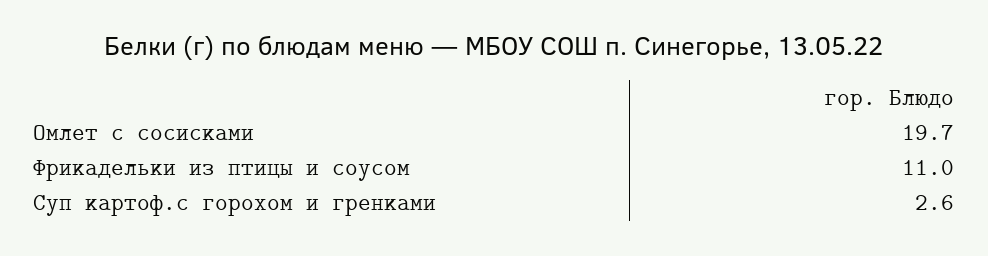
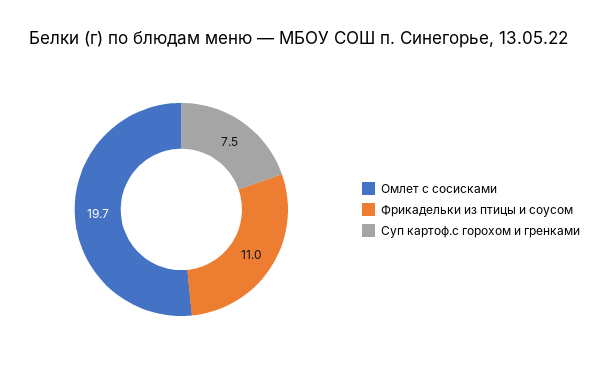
  {
    "Омлет с сосисками": 19.7,
    "Фрикадельки из птицы и соусом": 11,
-   "Суп картоф.с горохом и гренками": 2.6
+   "Суп картоф.с горохом и гренками": 7.5
  }

